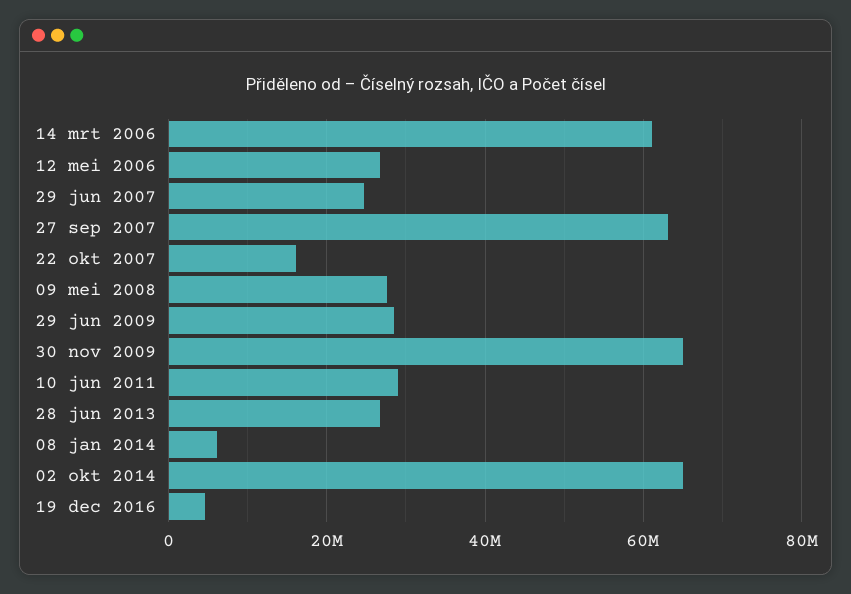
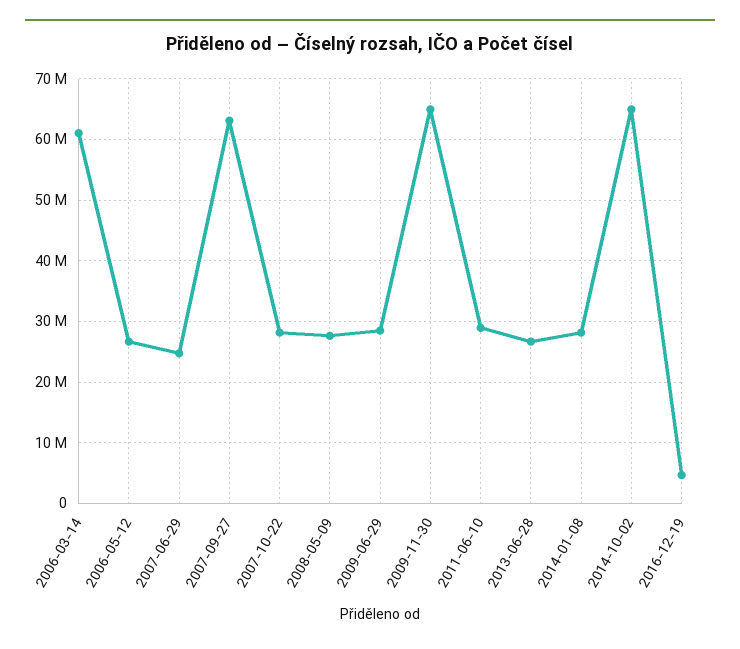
  {
    "14 mrt 2006": 61000000,
    "12 mei 2006": 27000000,
    "29 jun 2007": 25000000,
    "27 sep 2007": 63000000,
-   "22 okt 2007": 16000000,
+   "22 okt 2007": 28000000,
    "09 mei 2008": 28000000,
    "29 jun 2009": 28000000,
    "30 nov 2009": 65000000,
    "10 jun 2011": 29000000,
    "28 jun 2013": 27000000,
-   "08 jan 2014": 6000000,
+   "08 jan 2014": 28000000,
    "02 okt 2014": 65000000,
    "19 dec 2016": 5000000
  }

